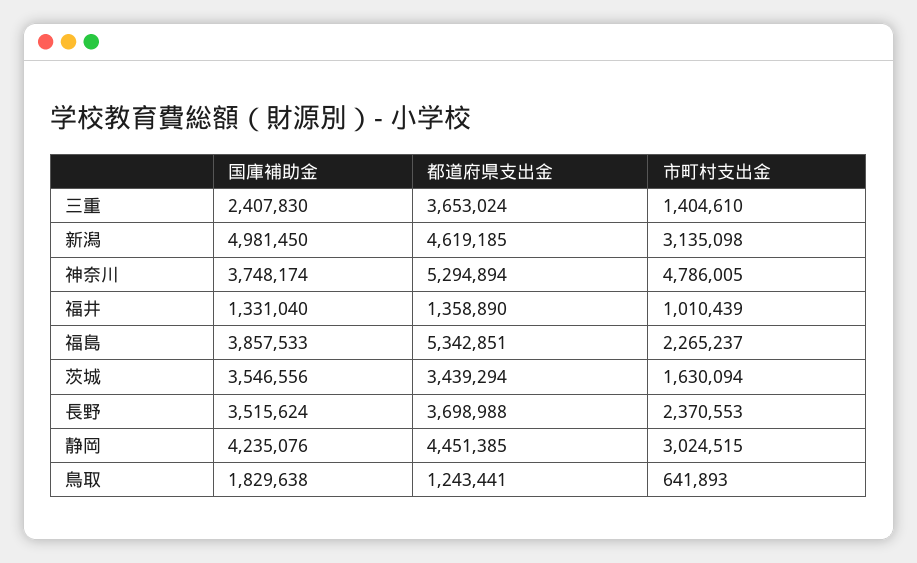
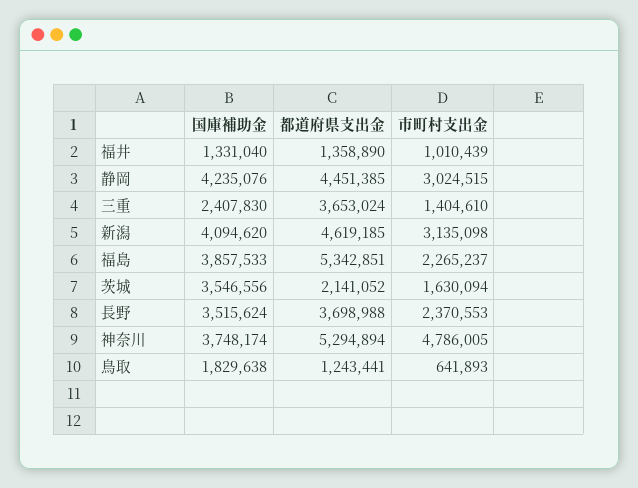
  {
    "国庫補助金": {
      "三重": 2407830,
-     "新潟": 4981450,
+     "新潟": 4094620,
      "神奈川": 3748174,
      "福井": 1331040,
      "福島": 3857533,
      "茨城": 3546556,
      "長野": 3515624,
      "静岡": 4235076,
      "鳥取": 1829638
    },
    "都道府県支出金": {
      "三重": 3653024,
      "新潟": 4619185,
      "神奈川": 5294894,
      "福井": 1358890,
      "福島": 5342851,
-     "茨城": 3439294,
+     "茨城": 2141052,
      "長野": 3698988,
      "静岡": 4451385,
      "鳥取": 1243441
    },
    "市町村支出金": {
      "三重": 1404610,
      "新潟": 3135098,
      "神奈川": 4786005,
      "福井": 1010439,
      "福島": 2265237,
      "茨城": 1630094,
      "長野": 2370553,
      "静岡": 3024515,
      "鳥取": 641893
    }
  }

